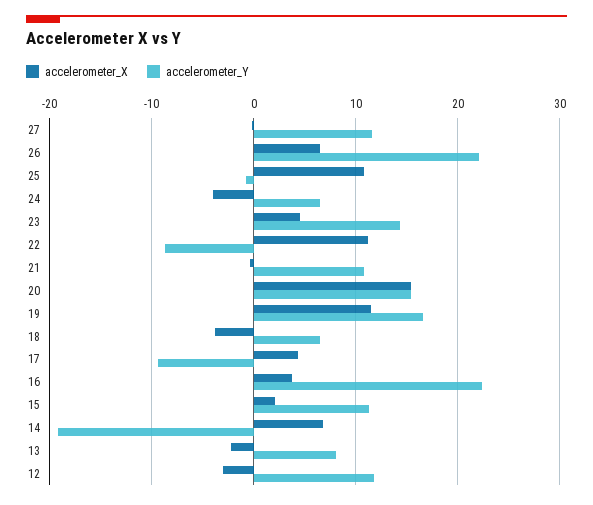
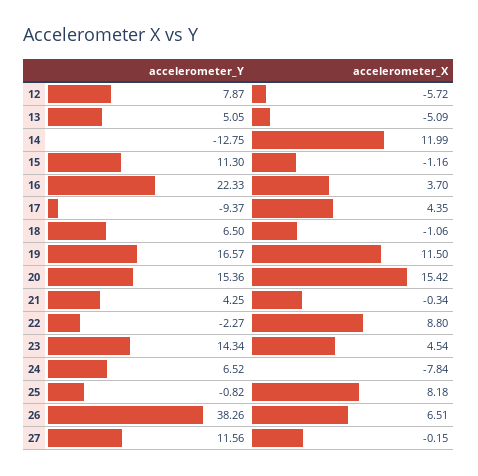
  {
    "accelerometer_X": {
      "27": -0.15,
      "26": 6.51,
-     "25": 11,
+     "25": 8.18,
-     "24": -4,
+     "24": -7.84,
      "23": 4.54,
-     "22": 11,
+     "22": 8.8,
      "21": -0.34,
      "20": 15.42,
      "19": 11.5,
-     "18": -4,
+     "18": -1.06,
      "17": 4.35,
      "16": 3.7,
-     "15": 2,
+     "15": -1.16,
-     "14": 7,
+     "14": 11.99,
-     "13": -2,
+     "13": -5.09,
-     "12": -3
+     "12": -5.72
    },
    "accelerometer_Y": {
      "27": 11.56,
-     "26": 22,
+     "26": 38.26,
      "25": -0.82,
      "24": 6.52,
      "23": 14.34,
-     "22": -9,
+     "22": -2.27,
-     "21": 11,
+     "21": 4.25,
      "20": 15.36,
      "19": 16.57,
      "18": 6.5,
      "17": -9.37,
      "16": 22.33,
      "15": 11.3,
-     "14": -19,
+     "14": -12.75,
-     "13": 8,
+     "13": 5.05,
-     "12": 12
+     "12": 7.87
    }
  }

